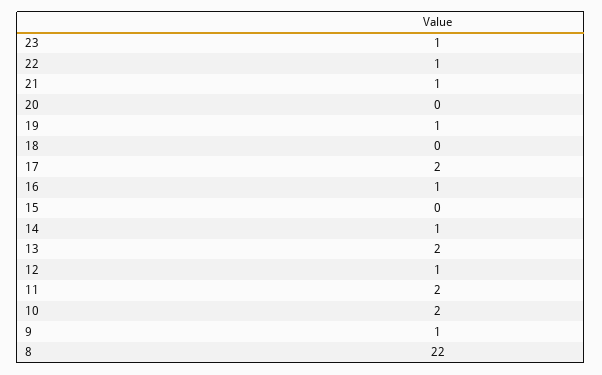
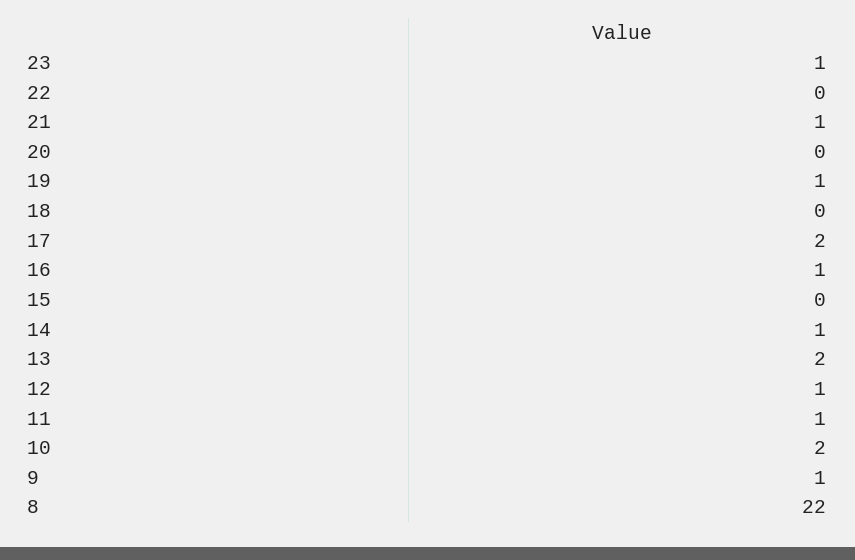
  {
    "23": 1,
-   "22": 1,
+   "22": 0,
    "21": 1,
    "20": 0,
    "19": 1,
    "18": 0,
    "17": 2,
    "16": 1,
    "15": 0,
    "14": 1,
    "13": 2,
    "12": 1,
-   "11": 2,
+   "11": 1,
    "10": 2,
    "9": 1,
    "8": 22
  }

